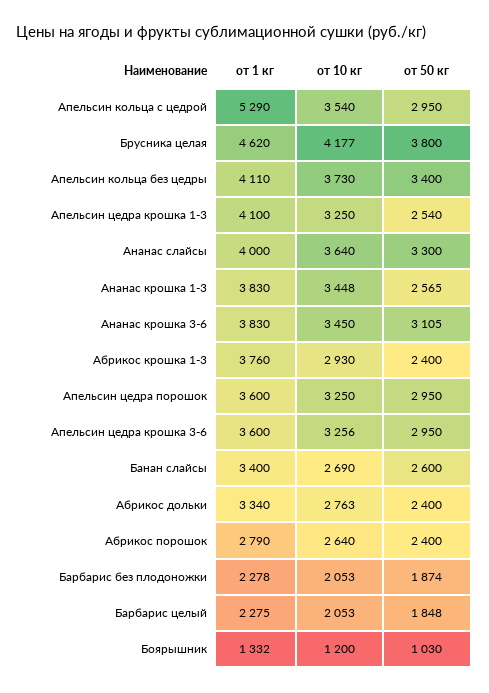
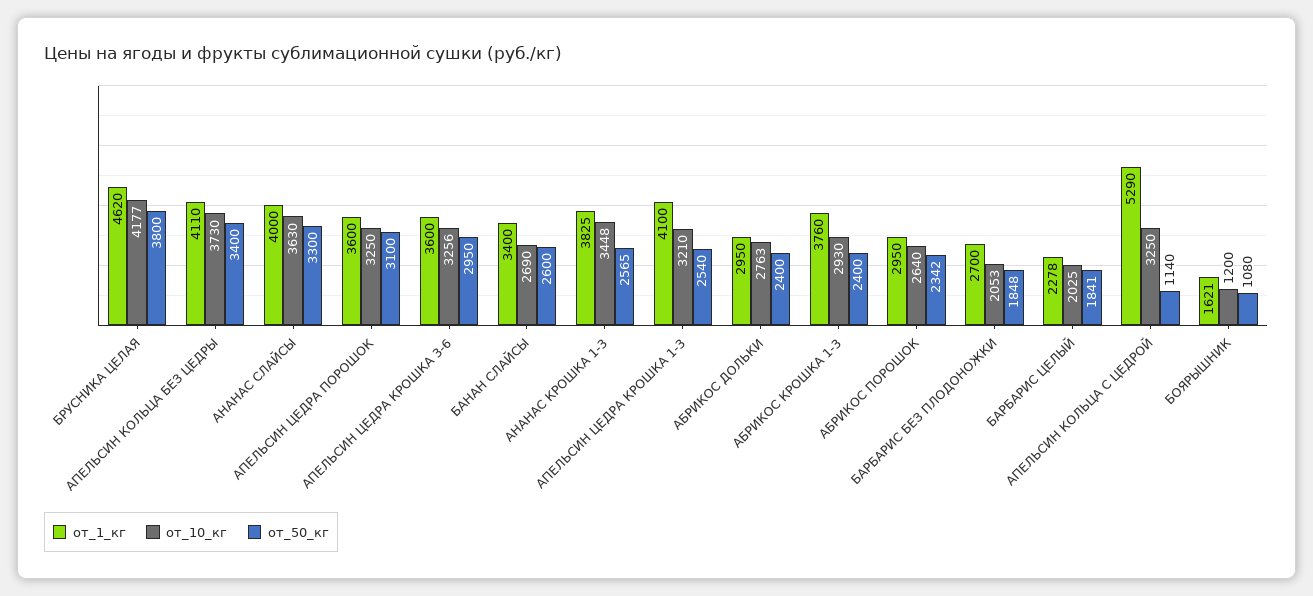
  {
    "от 1 кг": {
      "Апельсин кольца с цедрой": 5290,
      "Брусника целая": 4620,
      "Апельсин кольца без цедры": 4110,
      "Апельсин цедра крошка 1-3": 4100,
      "Ананас слайсы": 4000,
-     "Ананас крошка 1-3": 3830,
+     "Ананас крошка 1-3": 3825,
-     "Ананас крошка 3-6": 3830,
      "Абрикос крошка 1-3": 3760,
      "Апельсин цедра порошок": 3600,
      "Апельсин цедра крошка 3-6": 3600,
      "Банан слайсы": 3400,
-     "Абрикос дольки": 3340,
+     "Абрикос дольки": 2950,
-     "Абрикос порошок": 2790,
+     "Абрикос порошок": 2950,
-     "Барбарис без плодоножки": 2278,
+     "Барбарис без плодоножки": 2700,
-     "Барбарис целый": 2275,
+     "Барбарис целый": 2278,
-     "Боярышник": 1332
+     "Боярышник": 1621
    },
    "от 10 кг": {
-     "Апельсин кольца с цедрой": 3540,
+     "Апельсин кольца с цедрой": 3250,
      "Брусника целая": 4177,
      "Апельсин кольца без цедры": 3730,
-     "Апельсин цедра крошка 1-3": 3250,
+     "Апельсин цедра крошка 1-3": 3210,
-     "Ананас слайсы": 3640,
+     "Ананас слайсы": 3630,
      "Ананас крошка 1-3": 3448,
-     "Ананас крошка 3-6": 3450,
      "Абрикос крошка 1-3": 2930,
      "Апельсин цедра порошок": 3250,
      "Апельсин цедра крошка 3-6": 3256,
      "Банан слайсы": 2690,
      "Абрикос дольки": 2763,
      "Абрикос порошок": 2640,
      "Барбарис без плодоножки": 2053,
-     "Барбарис целый": 2053,
+     "Барбарис целый": 2025,
      "Боярышник": 1200
    },
    "от 50 кг": {
-     "Апельсин кольца с цедрой": 2950,
+     "Апельсин кольца с цедрой": 1140,
      "Брусника целая": 3800,
      "Апельсин кольца без цедры": 3400,
      "Апельсин цедра крошка 1-3": 2540,
      "Ананас слайсы": 3300,
      "Ананас крошка 1-3": 2565,
-     "Ананас крошка 3-6": 3105,
      "Абрикос крошка 1-3": 2400,
-     "Апельсин цедра порошок": 2950,
+     "Апельсин цедра порошок": 3100,
      "Апельсин цедра крошка 3-6": 2950,
      "Банан слайсы": 2600,
      "Абрикос дольки": 2400,
-     "Абрикос порошок": 2400,
+     "Абрикос порошок": 2342,
-     "Барбарис без плодоножки": 1874,
+     "Барбарис без плодоножки": 1848,
-     "Барбарис целый": 1848,
+     "Барбарис целый": 1841,
-     "Боярышник": 1030
+     "Боярышник": 1080
    }
  }

